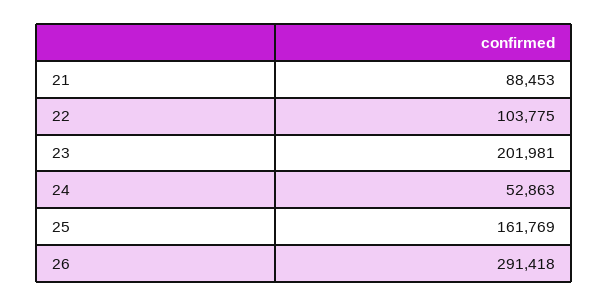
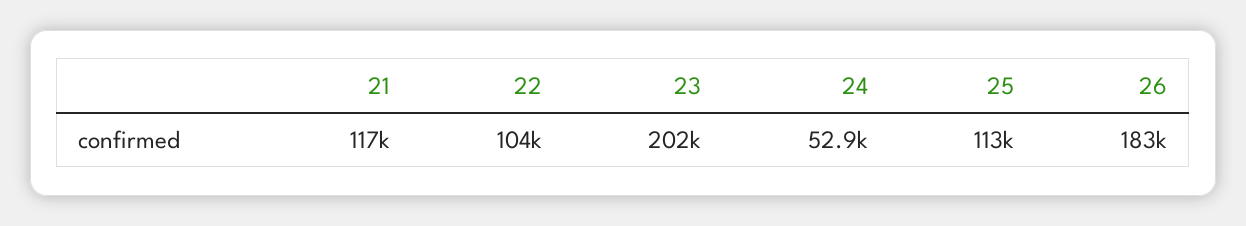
  {
-   "21": 88453,
+   "21": 117000,
    "22": 103775,
    "23": 201981,
    "24": 52863,
-   "25": 161769,
+   "25": 113000,
-   "26": 291418
+   "26": 183000
  }

